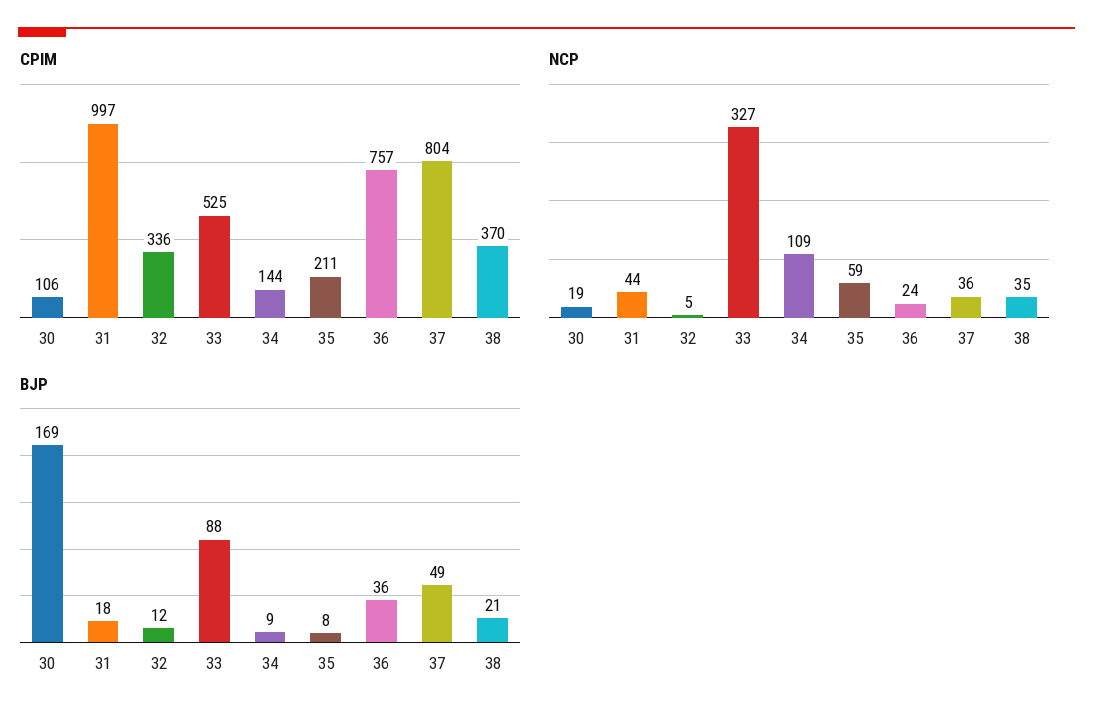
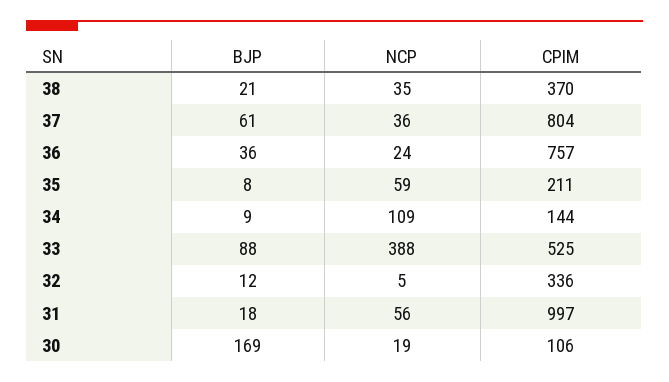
  {
    "CPIM": {
      "30": 106,
      "31": 997,
      "32": 336,
      "33": 525,
      "34": 144,
      "35": 211,
      "36": 757,
      "37": 804,
      "38": 370
    },
    "NCP": {
      "30": 19,
-     "31": 44,
+     "31": 56,
      "32": 5,
-     "33": 327,
+     "33": 388,
      "34": 109,
      "35": 59,
      "36": 24,
      "37": 36,
      "38": 35
    },
    "BJP": {
      "30": 169,
      "31": 18,
      "32": 12,
      "33": 88,
      "34": 9,
      "35": 8,
      "36": 36,
-     "37": 49,
+     "37": 61,
      "38": 21
    }
  }

